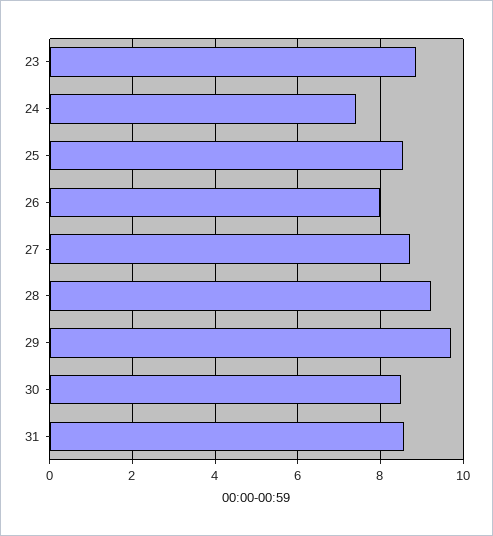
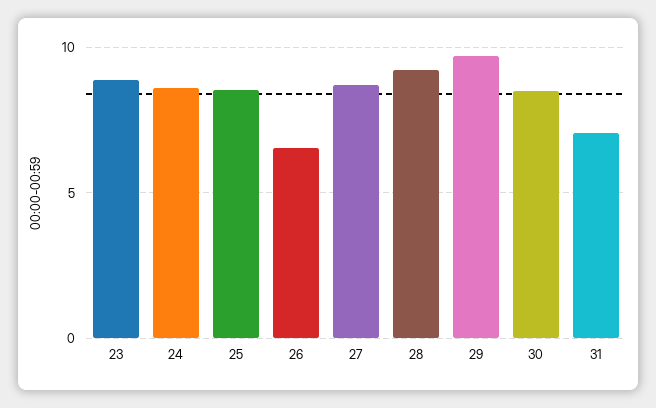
  {
    "23": 8.8,
-   "24": 7.4,
+   "24": 8.5,
    "25": 8.6,
-   "26": 8,
+   "26": 6.5,
    "27": 8.8,
    "28": 9.2,
    "29": 9.8,
    "30": 8.6,
-   "31": 8.6
+   "31": 7
  }

